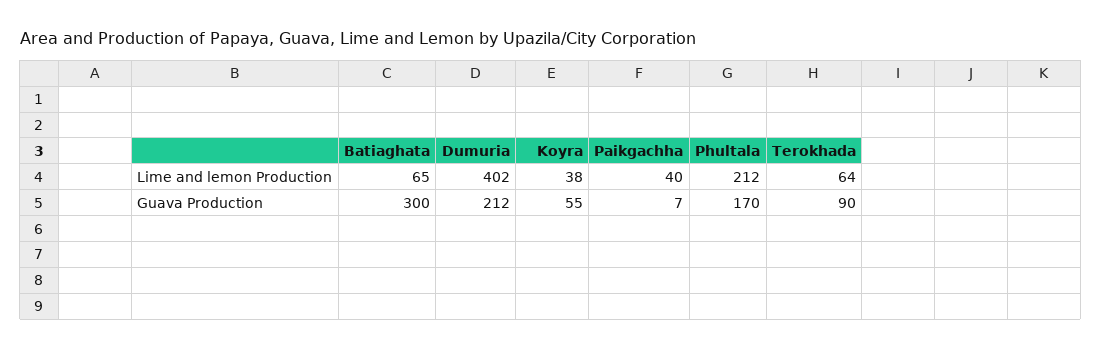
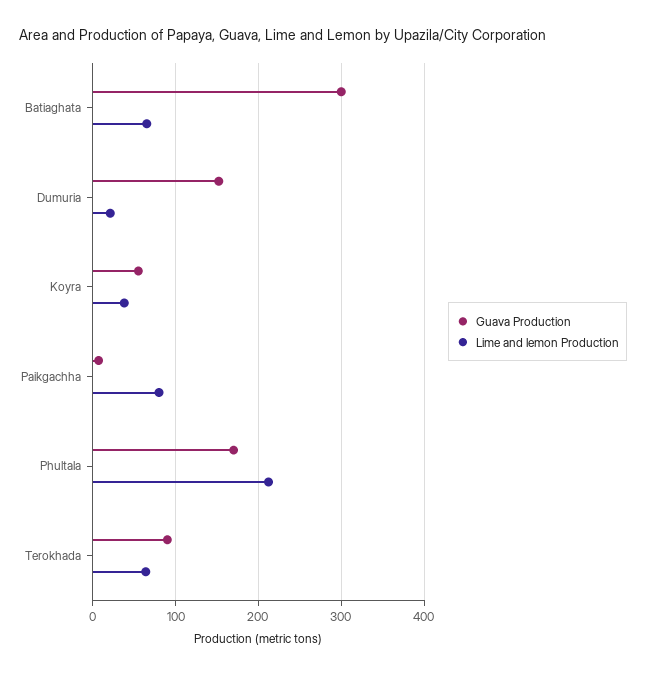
  {
    "Lime and lemon Production": {
      "Batiaghata": 65,
-     "Dumuria": 402,
+     "Dumuria": 20,
      "Koyra": 38,
-     "Paikgachha": 40,
+     "Paikgachha": 80,
      "Phultala": 212,
      "Terokhada": 64
    },
    "Guava Production": {
      "Batiaghata": 300,
-     "Dumuria": 212,
+     "Dumuria": 150,
      "Koyra": 55,
      "Paikgachha": 7,
      "Phultala": 170,
      "Terokhada": 90
    }
  }

